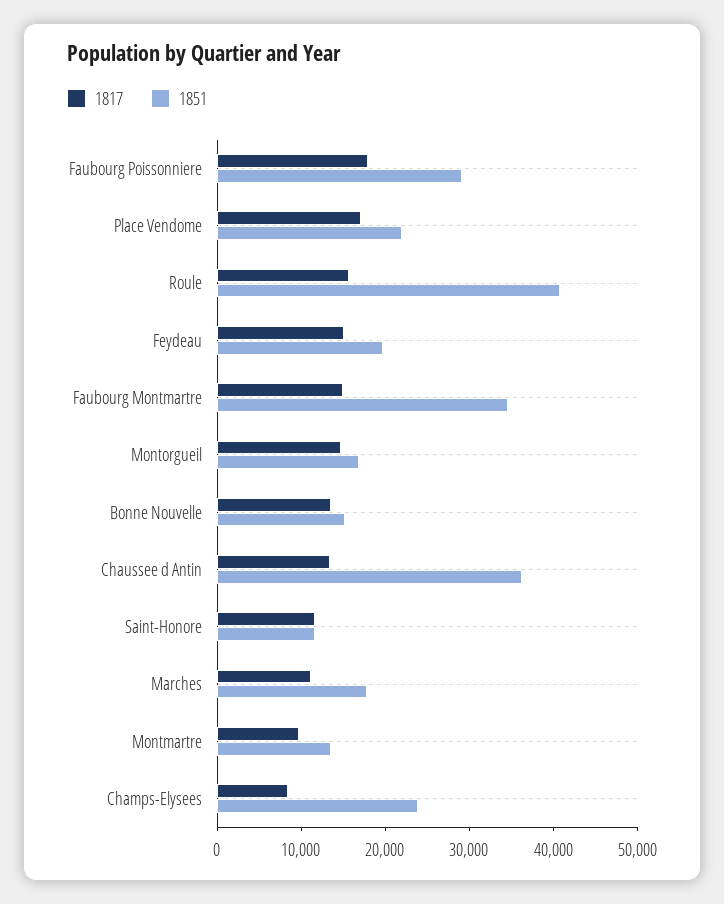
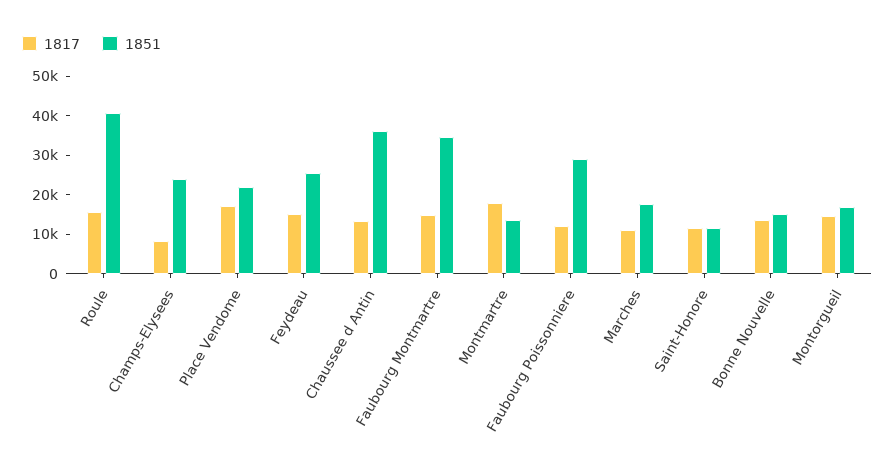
  {
    "1817": {
-     "Faubourg Poissonniere": 18000,
+     "Faubourg Poissonniere": 12500,
      "Place Vendome": 18000,
      "Roule": 16000,
      "Feydeau": 16000,
      "Faubourg Montmartre": 14000,
      "Montorgueil": 14000,
      "Bonne Nouvelle": 14000,
      "Chaussee d Antin": 14000,
      "Saint-Honore": 12000,
      "Marches": 12000,
-     "Montmartre": 10000,
+     "Montmartre": 17500,
      "Champs-Elysees": 8000
    },
    "1851": {
      "Faubourg Poissonniere": 30000,
      "Place Vendome": 22000,
      "Roule": 40000,
-     "Feydeau": 20000,
+     "Feydeau": 25000,
      "Faubourg Montmartre": 34000,
      "Montorgueil": 16000,
      "Bonne Nouvelle": 16000,
      "Chaussee d Antin": 36000,
      "Saint-Honore": 12000,
      "Marches": 18000,
      "Montmartre": 14000,
      "Champs-Elysees": 24000
    }
  }

